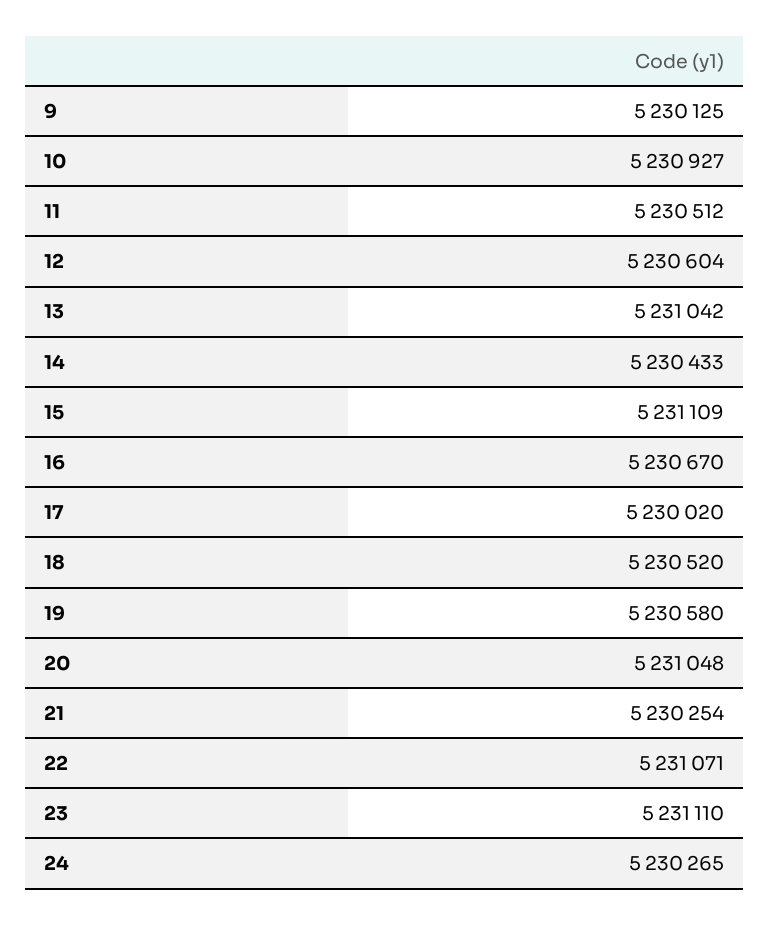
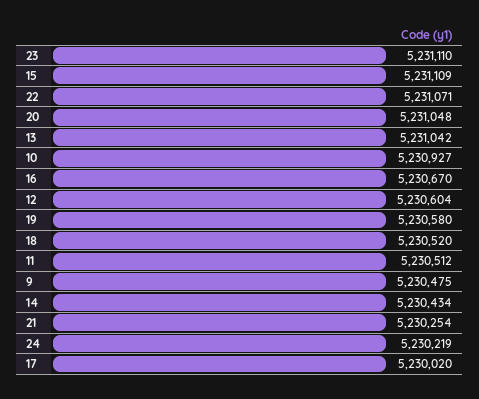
  {
-   "9": 5230125,
+   "9": 5230475,
    "10": 5230927,
    "11": 5230512,
    "12": 5230604,
    "13": 5231042,
-   "14": 5230433,
+   "14": 5230434,
    "15": 5231109,
    "16": 5230670,
    "17": 5230020,
    "18": 5230520,
    "19": 5230580,
    "20": 5231048,
    "21": 5230254,
    "22": 5231071,
    "23": 5231110,
-   "24": 5230265
+   "24": 5230219
  }

